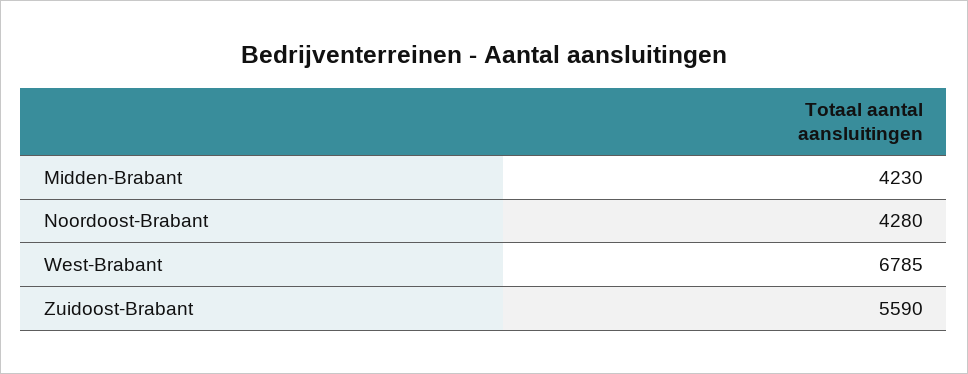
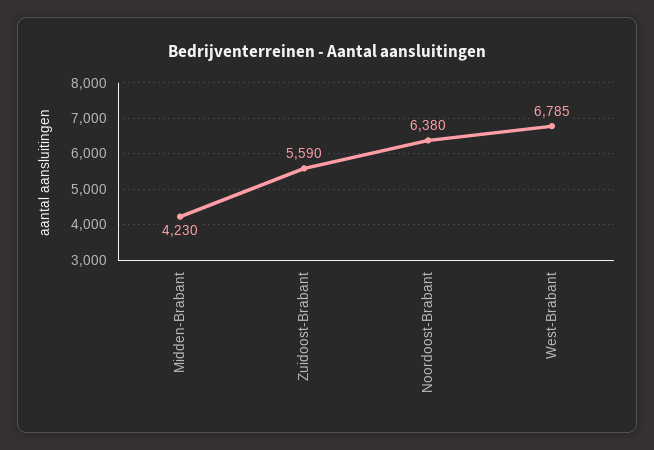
  {
    "Midden-Brabant": 4230,
-   "Noordoost-Brabant": 4280,
+   "Noordoost-Brabant": 6380,
    "West-Brabant": 6785,
    "Zuidoost-Brabant": 5590
  }

